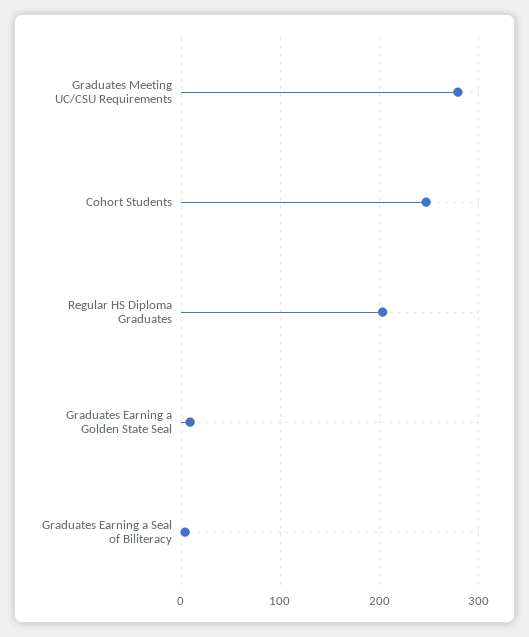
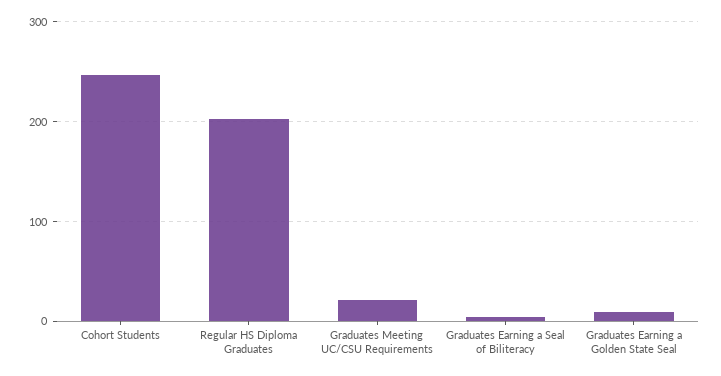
  {
-   "Graduates Meeting UC/CSU Requirements": 280,
+   "Graduates Meeting UC/CSU Requirements": 20,
    "Cohort Students": 250,
    "Regular HS Diploma Graduates": 200,
    "Graduates Earning a Golden State Seal": 10,
    "Graduates Earning a Seal of Biliteracy": 0
  }

